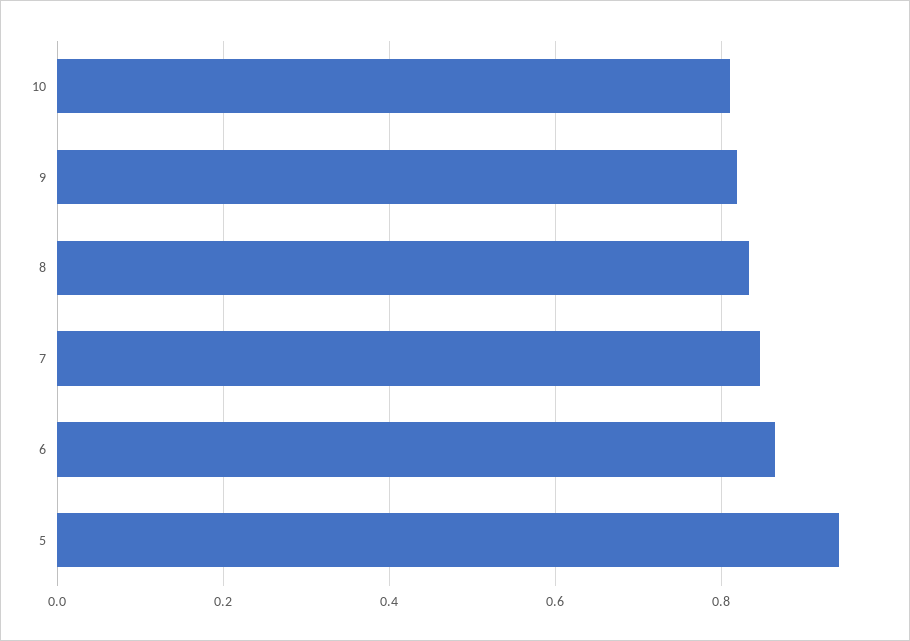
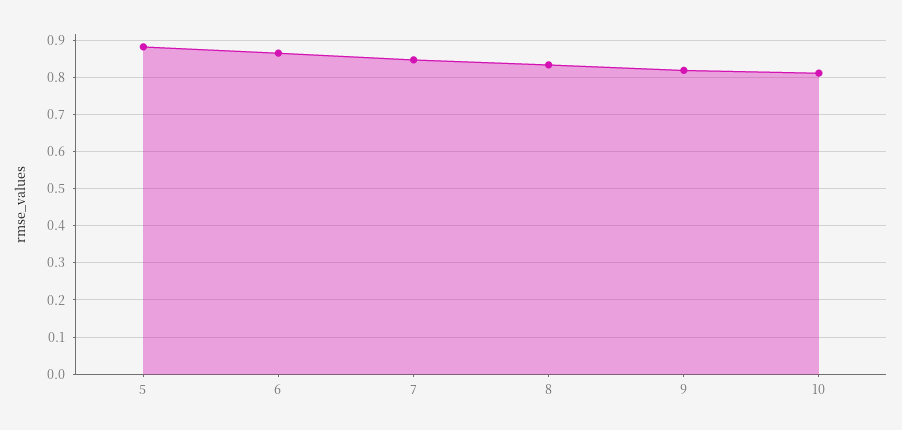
  {
    "10": 0.82,
    "9": 0.82,
    "8": 0.84,
    "7": 0.84,
    "6": 0.86,
-   "5": 0.94
+   "5": 0.88
  }

